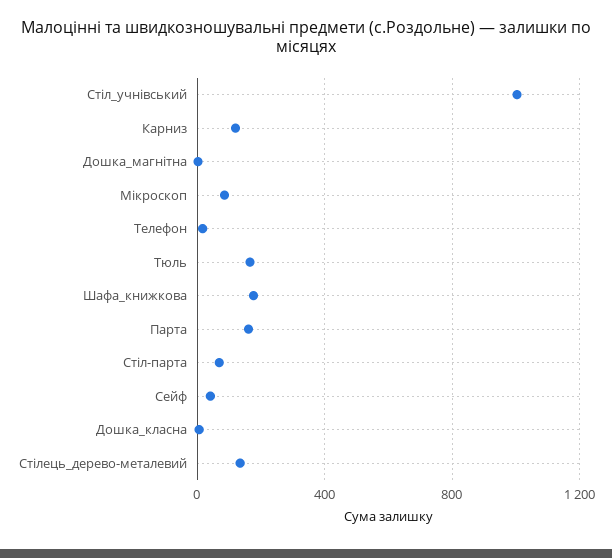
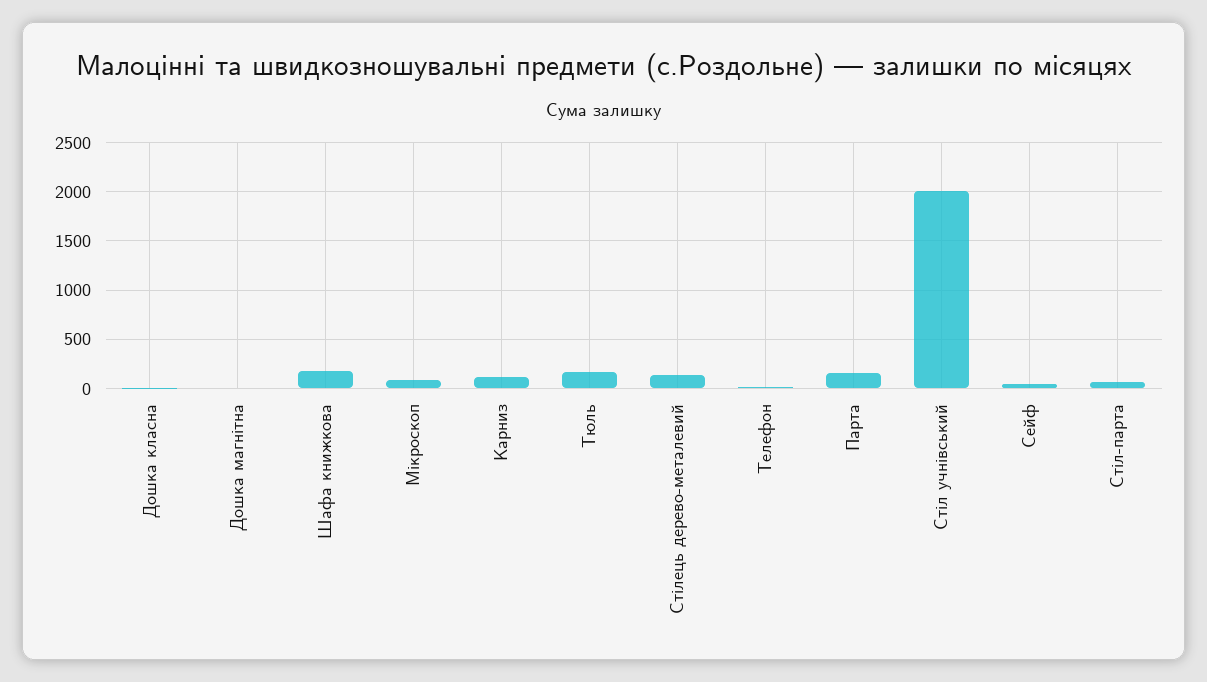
  {
-   "Стіл_учнівський": 1000,
+   "Стіл_учнівський": 2000,
    "Карниз": 100,
    "Дошка_магнітна": 0,
    "Мікроскоп": 100,
    "Телефон": 0,
    "Тюль": 150,
    "Шафа_книжкова": 200,
    "Парта": 150,
    "Стіл-парта": 50,
    "Сейф": 50,
    "Дошка_класна": 0,
    "Стілець_дерево-металевий": 150
  }

